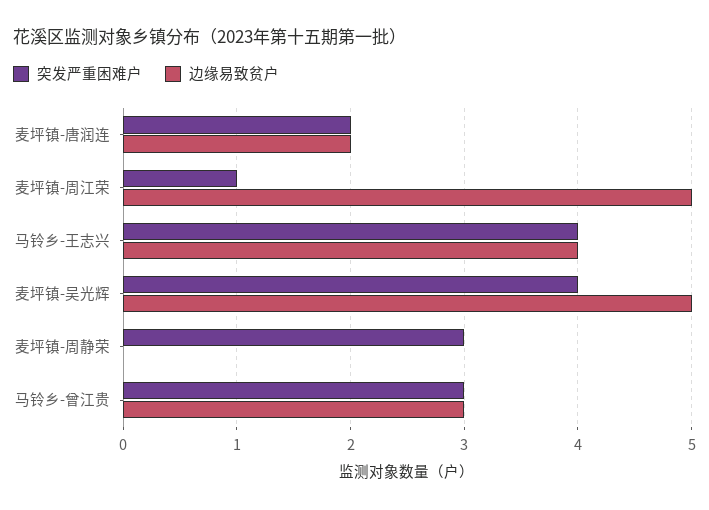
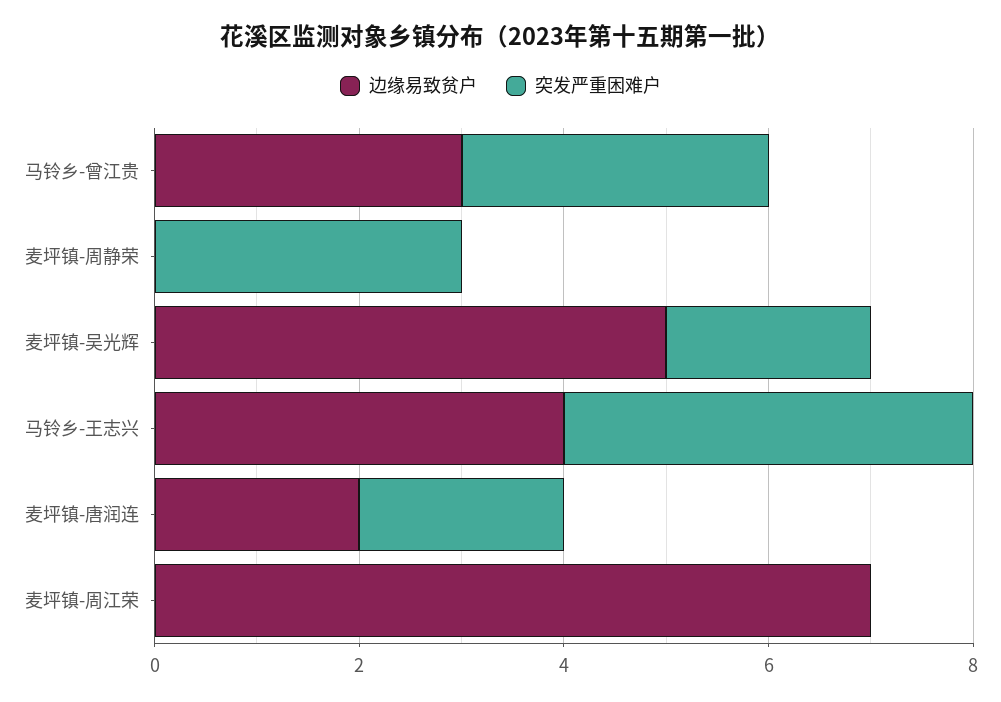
  {
    "突发严重困难户": {
      "麦坪镇-唐润连": 2,
-     "麦坪镇-周江荣": 1,
+     "麦坪镇-周江荣": 0,
      "马铃乡-王志兴": 4,
-     "麦坪镇-吴光辉": 4,
+     "麦坪镇-吴光辉": 2,
      "麦坪镇-周静荣": 3,
      "马铃乡-曾江贵": 3
    },
    "边缘易致贫户": {
      "麦坪镇-唐润连": 2,
-     "麦坪镇-周江荣": 5,
+     "麦坪镇-周江荣": 7,
      "马铃乡-王志兴": 4,
      "麦坪镇-吴光辉": 5,
      "麦坪镇-周静荣": 0,
      "马铃乡-曾江贵": 3
    }
  }

